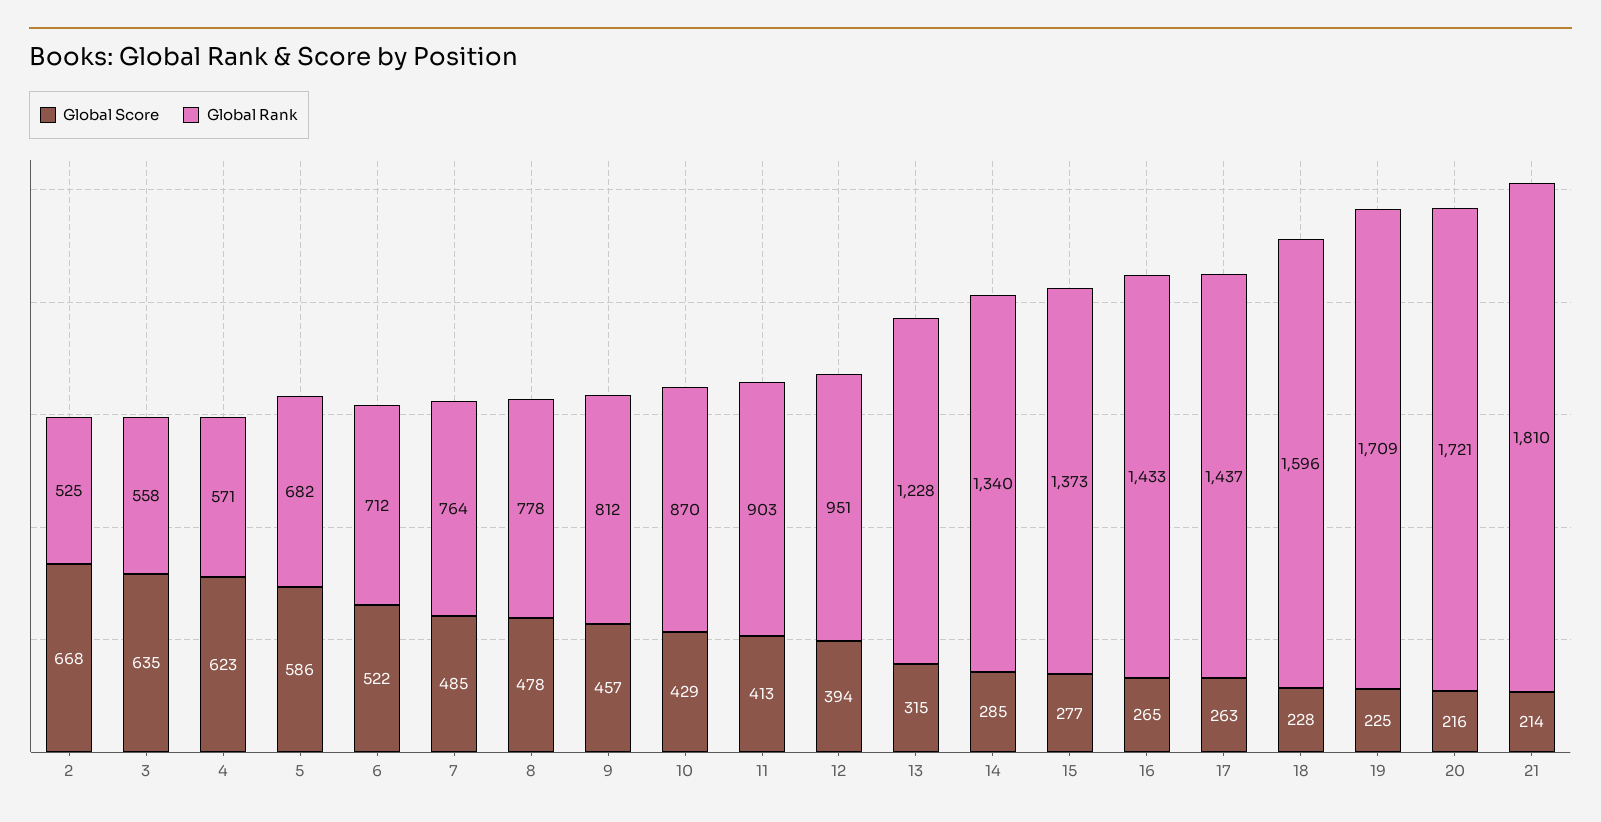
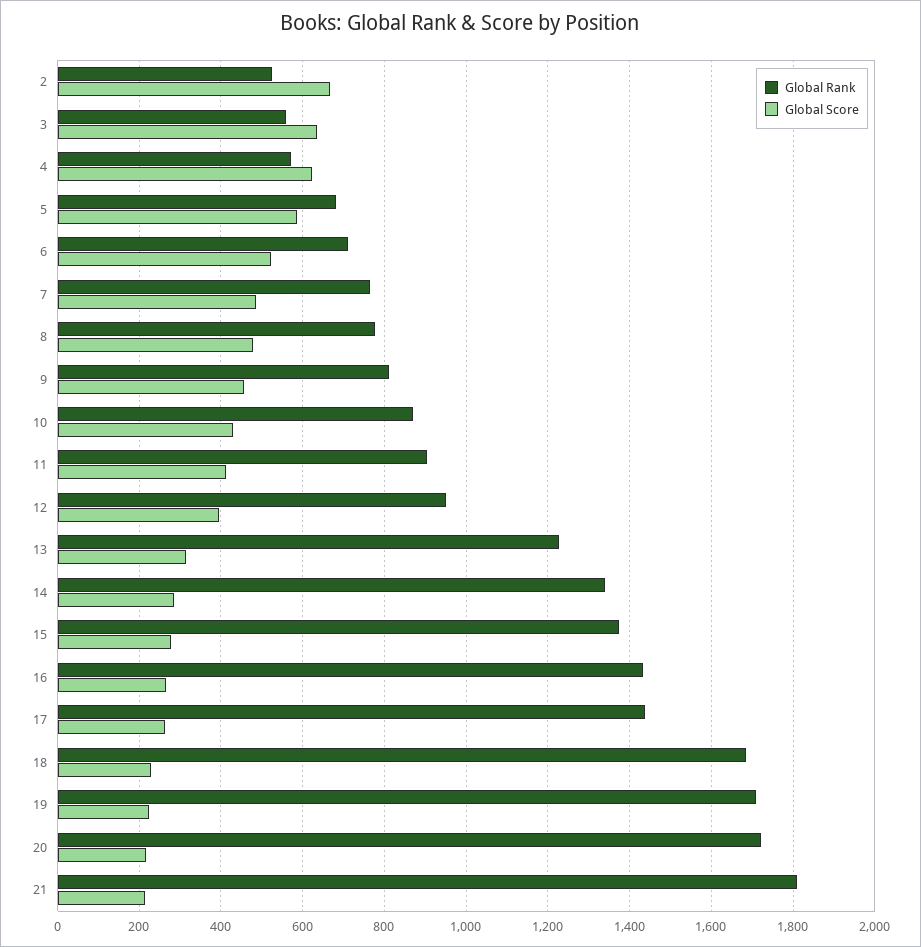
  {
    "Global Score": {
      "2": 668,
      "3": 635,
      "4": 623,
      "5": 586,
      "6": 522,
      "7": 485,
      "8": 478,
      "9": 457,
      "10": 429,
      "11": 413,
      "12": 394,
      "13": 315,
      "14": 285,
      "15": 277,
      "16": 265,
      "17": 263,
      "18": 228,
      "19": 225,
      "20": 216,
      "21": 214
    },
    "Global Rank": {
      "2": 525,
      "3": 558,
      "4": 571,
      "5": 682,
      "6": 712,
      "7": 764,
      "8": 778,
      "9": 812,
      "10": 870,
      "11": 903,
      "12": 951,
      "13": 1228,
      "14": 1340,
      "15": 1373,
      "16": 1433,
      "17": 1437,
-     "18": 1596,
+     "18": 1680,
      "19": 1709,
      "20": 1721,
      "21": 1810
    }
  }

